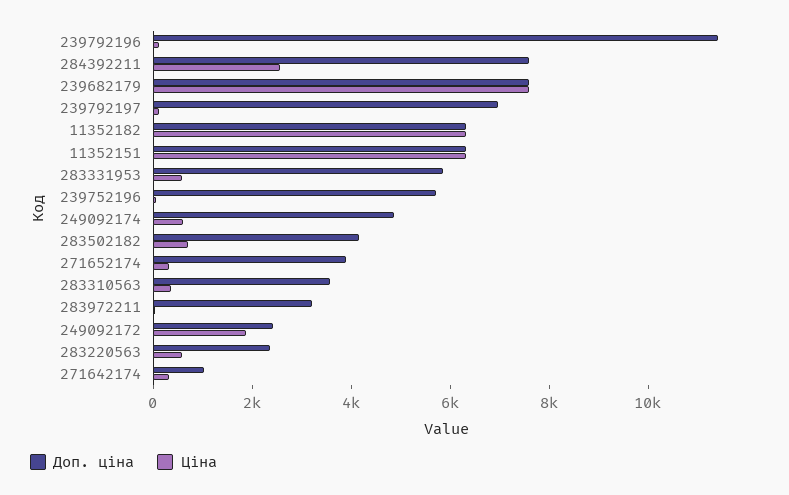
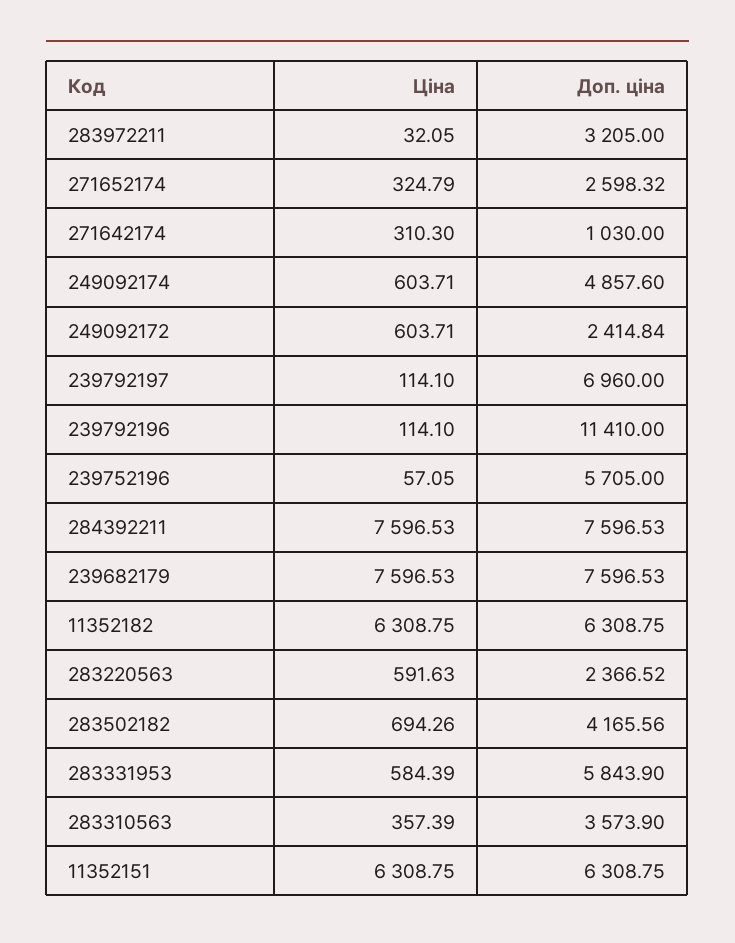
  {
    "Доп. ціна": {
      "239792196": 11410,
      "284392211": 7596.53,
      "239682179": 7596.53,
      "239792197": 6960,
      "11352182": 6308.75,
      "11352151": 6308.75,
      "283331953": 5843.9,
      "239752196": 5705,
      "249092174": 4857.6,
      "283502182": 4165.56,
-     "271652174": 4000,
+     "271652174": 2598.32,
      "283310563": 3573.9,
      "283972211": 3205,
      "249092172": 2414.84,
      "283220563": 2366.52,
      "271642174": 1030
    },
    "Ціна": {
      "239792196": 114.1,
-     "284392211": 2500,
+     "284392211": 7596.53,
      "239682179": 7596.53,
      "239792197": 114.1,
      "11352182": 6308.75,
      "11352151": 6308.75,
      "283331953": 584.39,
      "239752196": 57.05,
      "249092174": 603.71,
      "283502182": 694.26,
      "271652174": 324.79,
      "283310563": 357.39,
      "283972211": 32.05,
-     "249092172": 2000,
+     "249092172": 603.71,
      "283220563": 591.63,
      "271642174": 310.3
    }
  }

